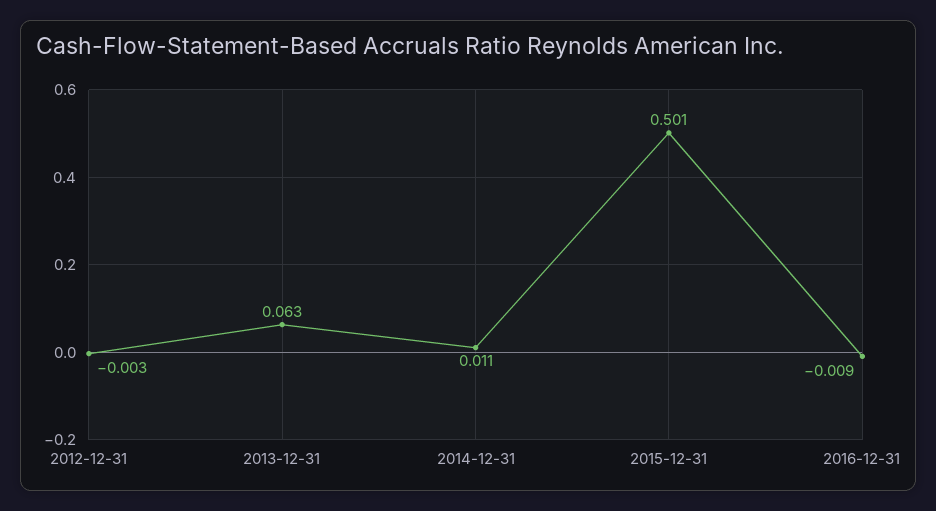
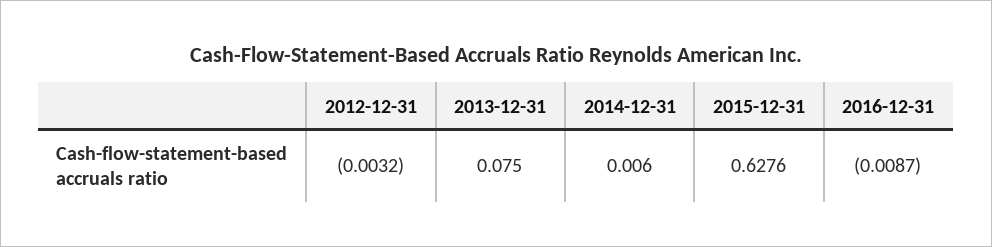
  {
    "2012-12-31": -0.0032,
-   "2013-12-31": 0.063,
+   "2013-12-31": 0.075,
-   "2014-12-31": 0.011,
+   "2014-12-31": 0.006,
-   "2015-12-31": 0.501,
+   "2015-12-31": 0.6276,
    "2016-12-31": -0.0087
  }

